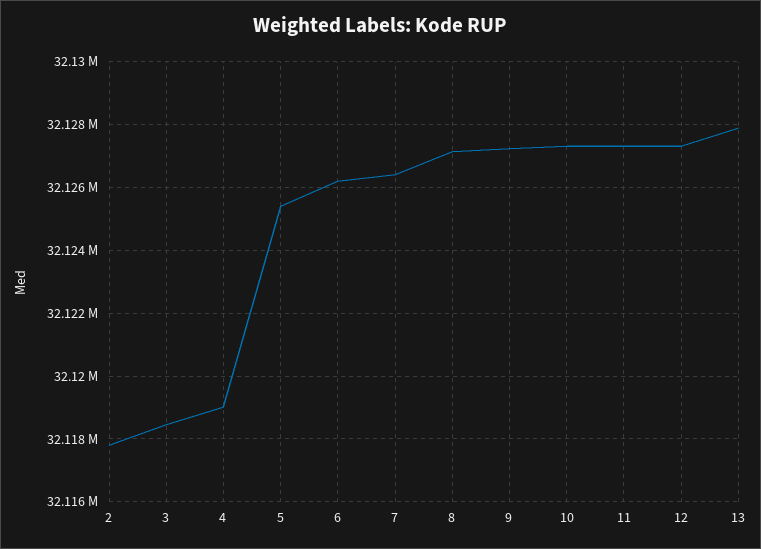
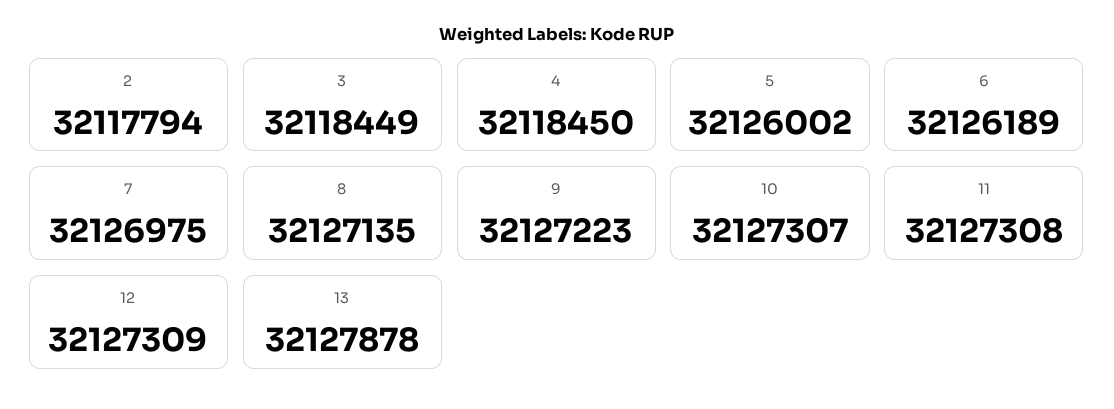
  {
    "2": 32117794,
    "3": 32118449,
-   "4": 32119000,
+   "4": 32118450,
-   "5": 32125400,
+   "5": 32126002,
    "6": 32126189,
-   "7": 32126400,
+   "7": 32126975,
    "8": 32127135,
    "9": 32127223,
    "10": 32127307,
    "11": 32127308,
    "12": 32127309,
    "13": 32127878
  }

